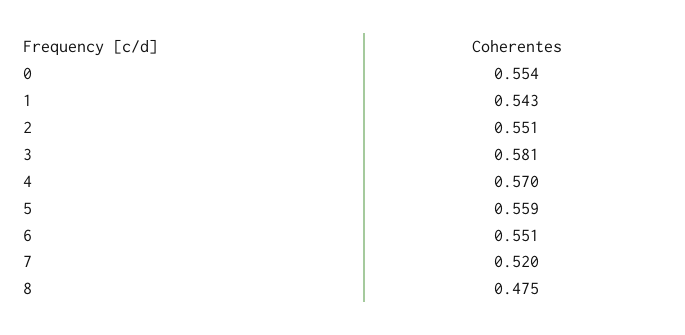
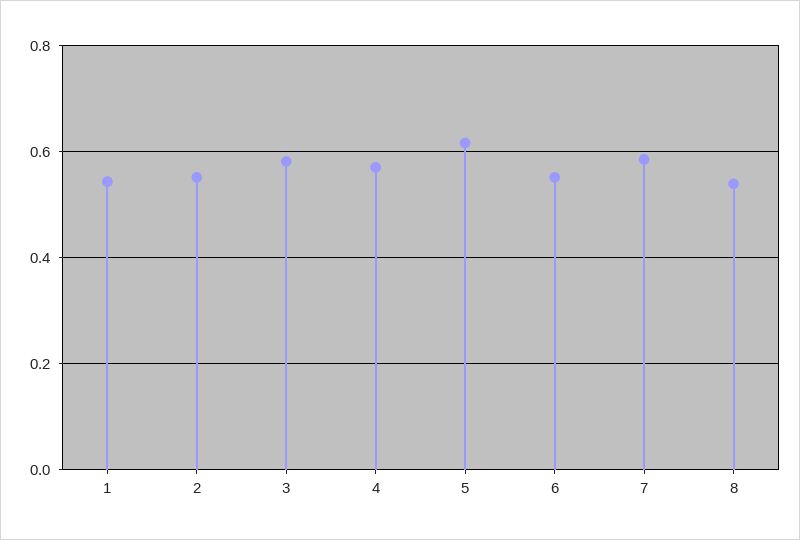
  {
-   "0": 0.554,
    "1": 0.543,
    "2": 0.551,
    "3": 0.581,
    "4": 0.57,
-   "5": 0.559,
+   "5": 0.62,
    "6": 0.551,
-   "7": 0.52,
+   "7": 0.58,
-   "8": 0.475
+   "8": 0.54
  }

